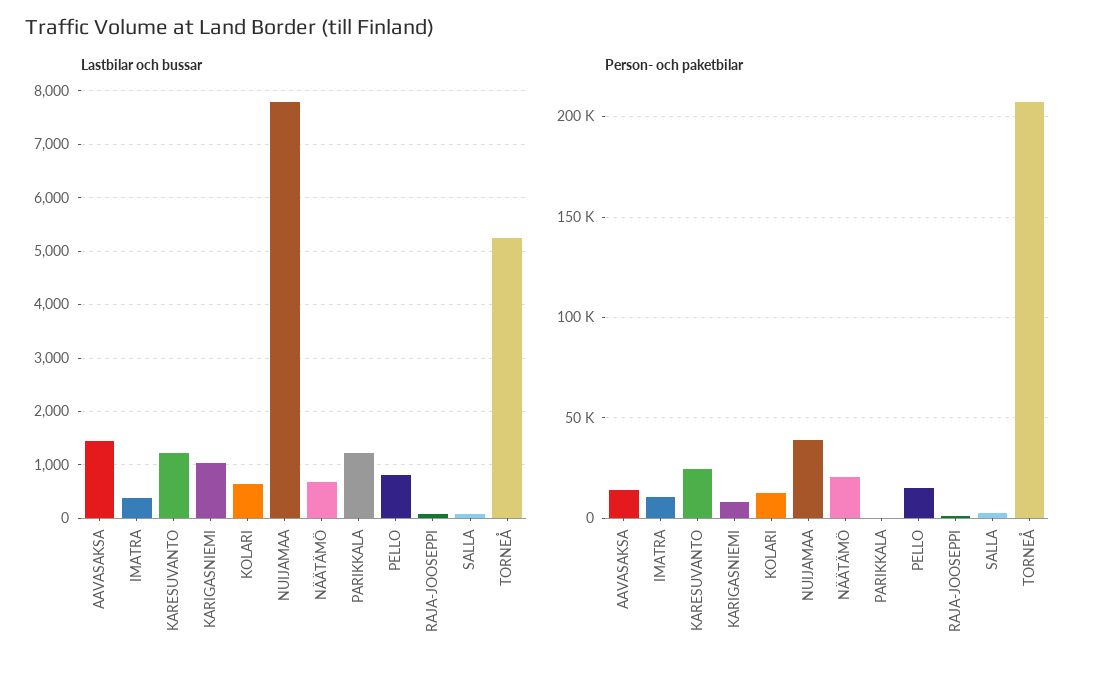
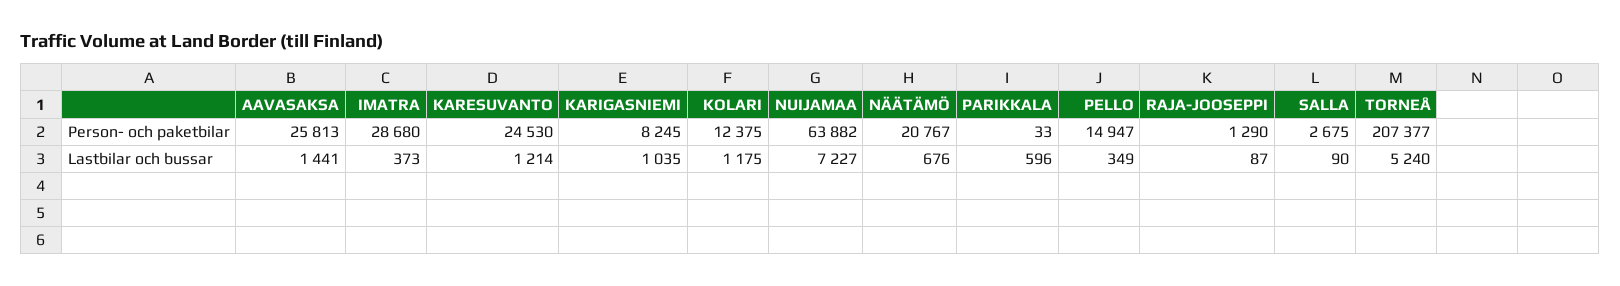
  {
    "Lastbilar och bussar": {
      "AAVASAKSA": 1441,
      "IMATRA": 373,
      "KARESUVANTO": 1214,
      "KARIGASNIEMI": 1035,
-     "KOLARI": 600,
+     "KOLARI": 1175,
-     "NUIJAMAA": 7800,
+     "NUIJAMAA": 7227,
      "NÄÄTÄMÖ": 676,
-     "PARIKKALA": 1200,
+     "PARIKKALA": 596,
-     "PELLO": 800,
+     "PELLO": 349,
      "RAJA-JOOSEPPI": 87,
      "SALLA": 90,
      "TORNEÅ": 5240
    },
    "Person- och paketbilar": {
-     "AAVASAKSA": 15000,
+     "AAVASAKSA": 25813,
-     "IMATRA": 10000,
+     "IMATRA": 28680,
      "KARESUVANTO": 24530,
      "KARIGASNIEMI": 8245,
      "KOLARI": 12375,
-     "NUIJAMAA": 40000,
+     "NUIJAMAA": 63882,
      "NÄÄTÄMÖ": 20767,
      "PARIKKALA": 33,
      "PELLO": 14947,
      "RAJA-JOOSEPPI": 1290,
      "SALLA": 2675,
      "TORNEÅ": 207377
    }
  }

